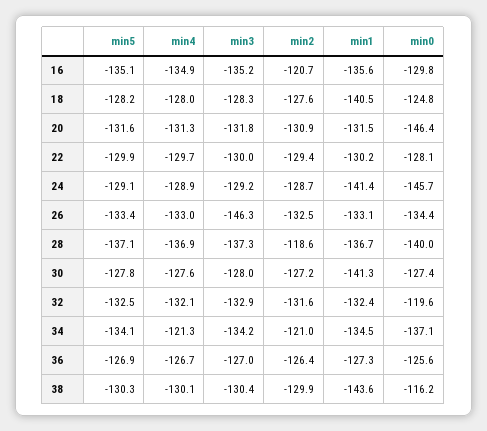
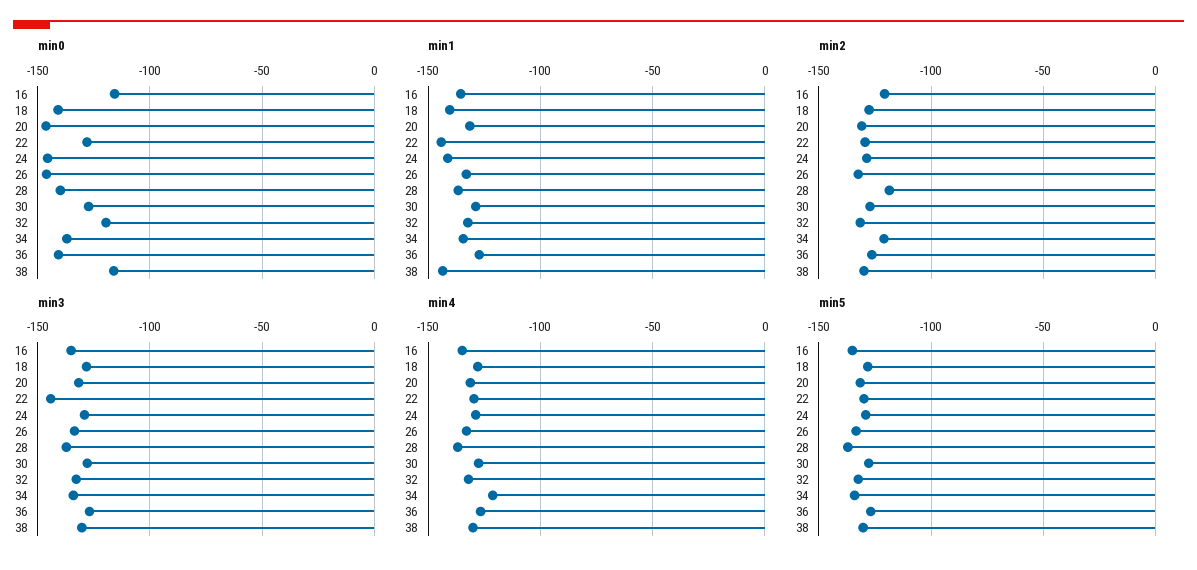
  {
    "min5": {
      "16": -135.1,
      "18": -128.2,
      "20": -131.6,
      "22": -129.9,
      "24": -129.1,
      "26": -133.4,
      "28": -137.1,
      "30": -127.8,
      "32": -132.5,
      "34": -134.1,
      "36": -126.9,
      "38": -130.3
    },
    "min4": {
      "16": -134.9,
      "18": -128,
      "20": -131.3,
      "22": -129.7,
      "24": -128.9,
      "26": -133,
      "28": -136.9,
      "30": -127.6,
      "32": -132.1,
      "34": -121.3,
      "36": -126.7,
      "38": -130.1
    },
    "min3": {
      "16": -135.2,
      "18": -128.3,
      "20": -131.8,
-     "22": -130,
+     "22": -145,
      "24": -129.2,
-     "26": -146.3,
+     "26": -135,
      "28": -137.3,
      "30": -128,
      "32": -132.9,
      "34": -134.2,
      "36": -127,
      "38": -130.4
    },
    "min2": {
      "16": -120.7,
      "18": -127.6,
      "20": -130.9,
      "22": -129.4,
      "24": -128.7,
      "26": -132.5,
      "28": -118.6,
      "30": -127.2,
      "32": -131.6,
      "34": -121,
      "36": -126.4,
      "38": -129.9
    },
    "min1": {
      "16": -135.6,
      "18": -140.5,
      "20": -131.5,
-     "22": -130.2,
+     "22": -145,
      "24": -141.4,
      "26": -133.1,
      "28": -136.7,
-     "30": -141.3,
+     "30": -130,
      "32": -132.4,
      "34": -134.5,
      "36": -127.3,
      "38": -143.6
    },
    "min0": {
-     "16": -129.8,
+     "16": -115,
-     "18": -124.8,
+     "18": -140,
      "20": -146.4,
      "22": -128.1,
      "24": -145.7,
-     "26": -134.4,
+     "26": -145,
      "28": -140,
      "30": -127.4,
      "32": -119.6,
      "34": -137.1,
-     "36": -125.6,
+     "36": -140,
      "38": -116.2
    }
  }

